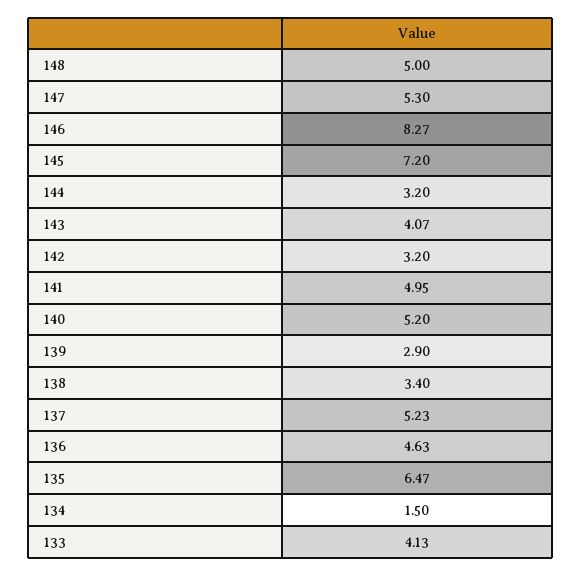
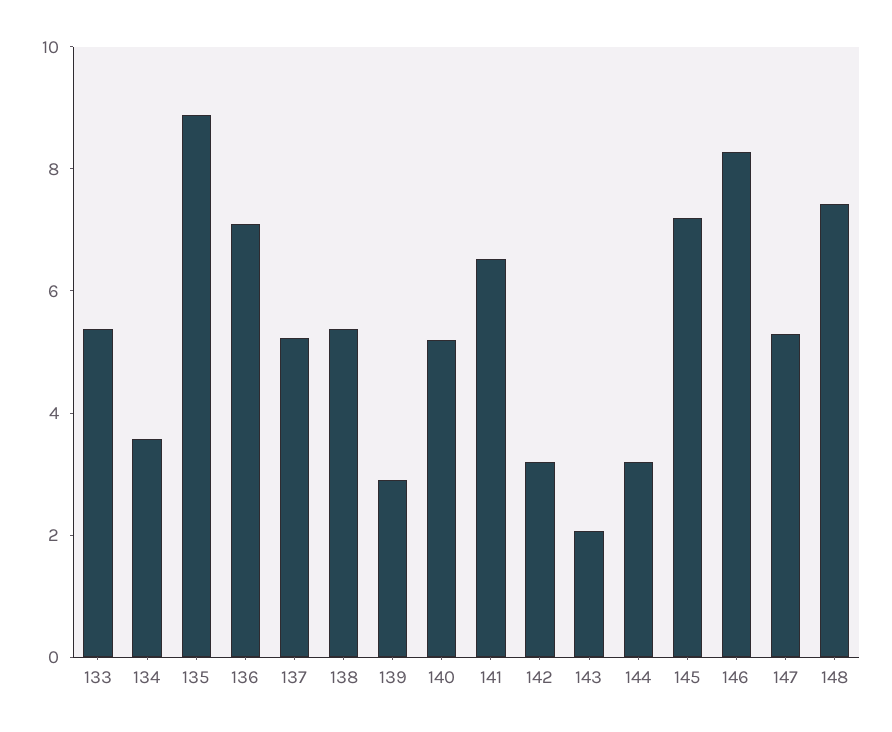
  {
-   "148": 5,
+   "148": 7.5,
    "147": 5.3,
    "146": 8.27,
    "145": 7.2,
    "144": 3.2,
-   "143": 4.07,
+   "143": 2,
    "142": 3.2,
-   "141": 4.95,
+   "141": 6.5,
    "140": 5.2,
    "139": 2.9,
-   "138": 3.4,
+   "138": 5.5,
    "137": 5.23,
-   "136": 4.63,
+   "136": 7,
-   "135": 6.47,
+   "135": 9,
-   "134": 1.5,
+   "134": 3.5,
-   "133": 4.13
+   "133": 5.5
  }

